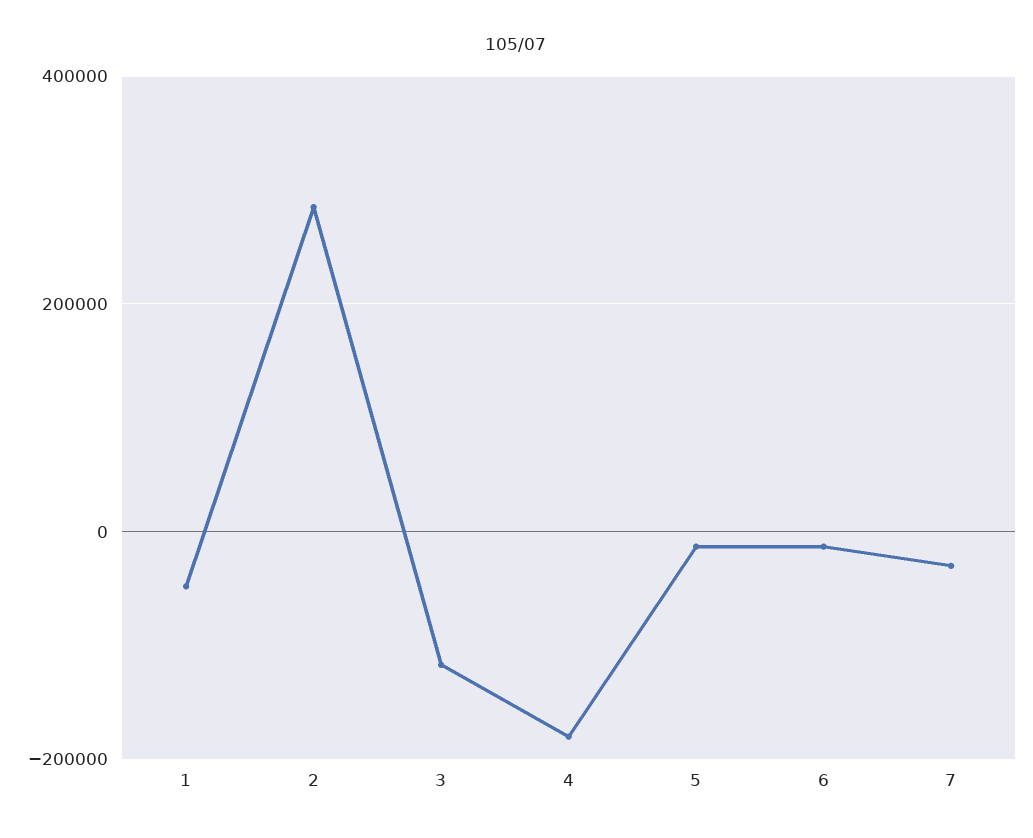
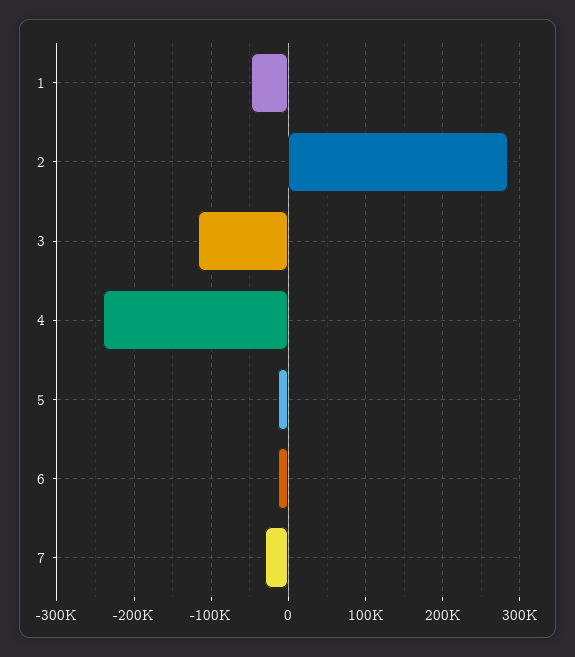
  {
    "1": -50000,
    "2": 290000,
    "3": -120000,
-   "4": -180000,
+   "4": -240000,
    "5": -10000,
    "6": -10000,
    "7": -30000
  }

